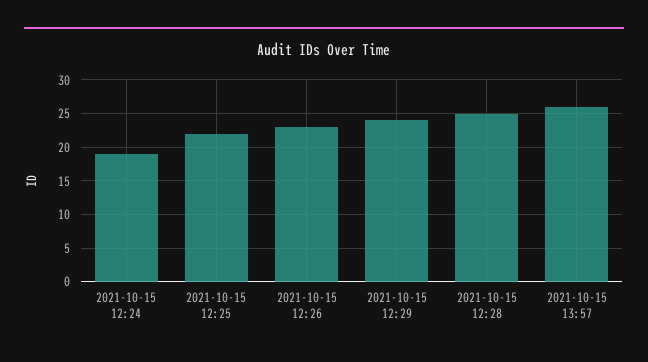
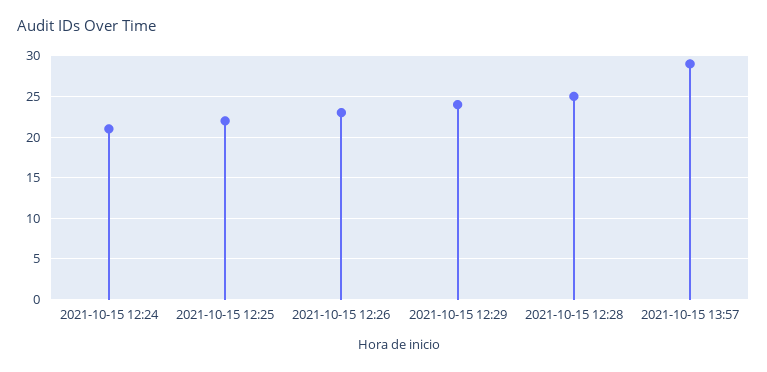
  {
-   "2021-10-15 12:24": 19,
+   "2021-10-15 12:24": 21,
    "2021-10-15 12:25": 22,
    "2021-10-15 12:26": 23,
    "2021-10-15 12:29": 24,
    "2021-10-15 12:28": 25,
-   "2021-10-15 13:57": 26
+   "2021-10-15 13:57": 29
  }

